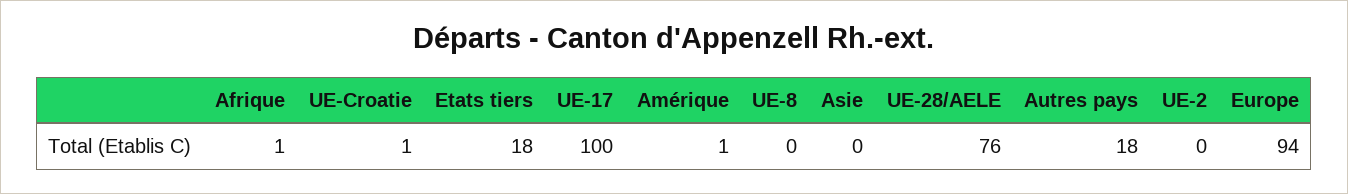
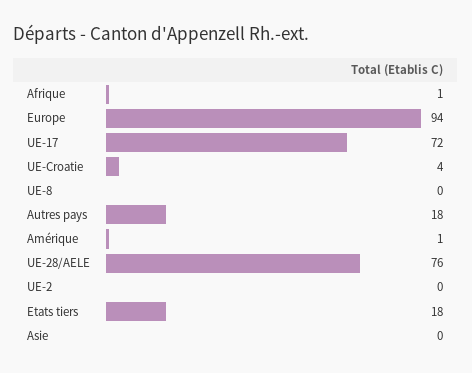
  {
    "Afrique": 1,
-   "UE-Croatie": 1,
+   "UE-Croatie": 4,
    "Etats tiers": 18,
-   "UE-17": 100,
+   "UE-17": 72,
    "Amérique": 1,
    "UE-8": 0,
    "Asie": 0,
    "UE-28/AELE": 76,
    "Autres pays": 18,
    "UE-2": 0,
    "Europe": 94
  }

